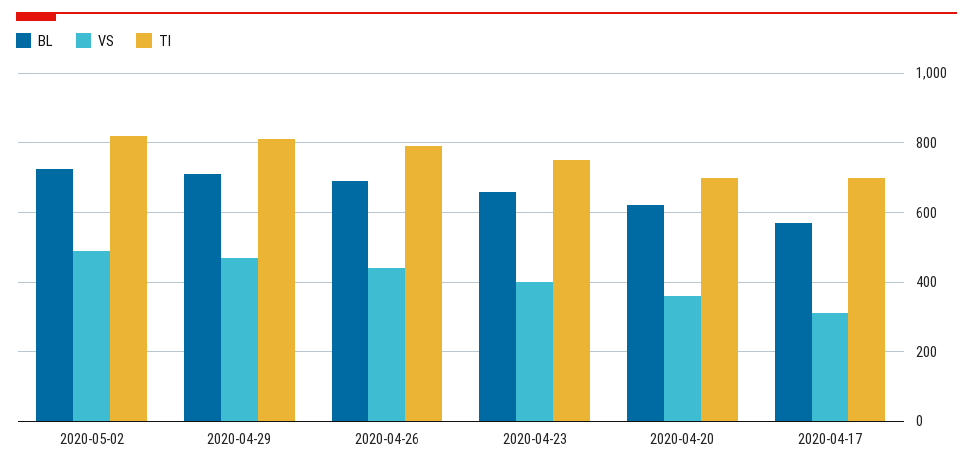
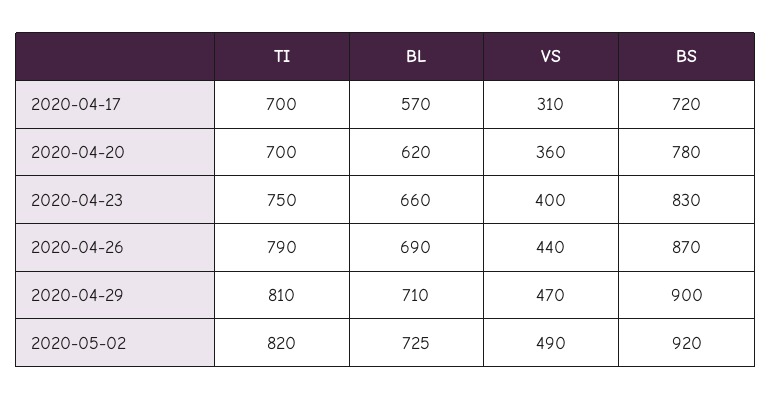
  {
    "BL": {
      "2020-05-02": 725,
      "2020-04-29": 710,
      "2020-04-26": 690,
      "2020-04-23": 660,
      "2020-04-20": 620,
      "2020-04-17": 570
    },
    "VS": {
      "2020-05-02": 490,
      "2020-04-29": 470,
      "2020-04-26": 440,
      "2020-04-23": 400,
      "2020-04-20": 360,
      "2020-04-17": 310
    },
    "TI": {
      "2020-05-02": 820,
      "2020-04-29": 810,
      "2020-04-26": 790,
      "2020-04-23": 750,
      "2020-04-20": 700,
      "2020-04-17": 700
-   }
+   },
+   "BS": {
+     "2020-04-17": 720,
+     "2020-04-20": 780,
+     "2020-04-23": 830,
+     "2020-04-26": 870,
+     "2020-04-29": 900,
+     "2020-05-02": 920
+   }
  }

